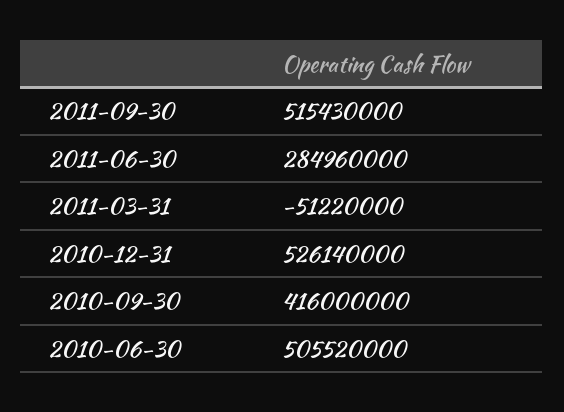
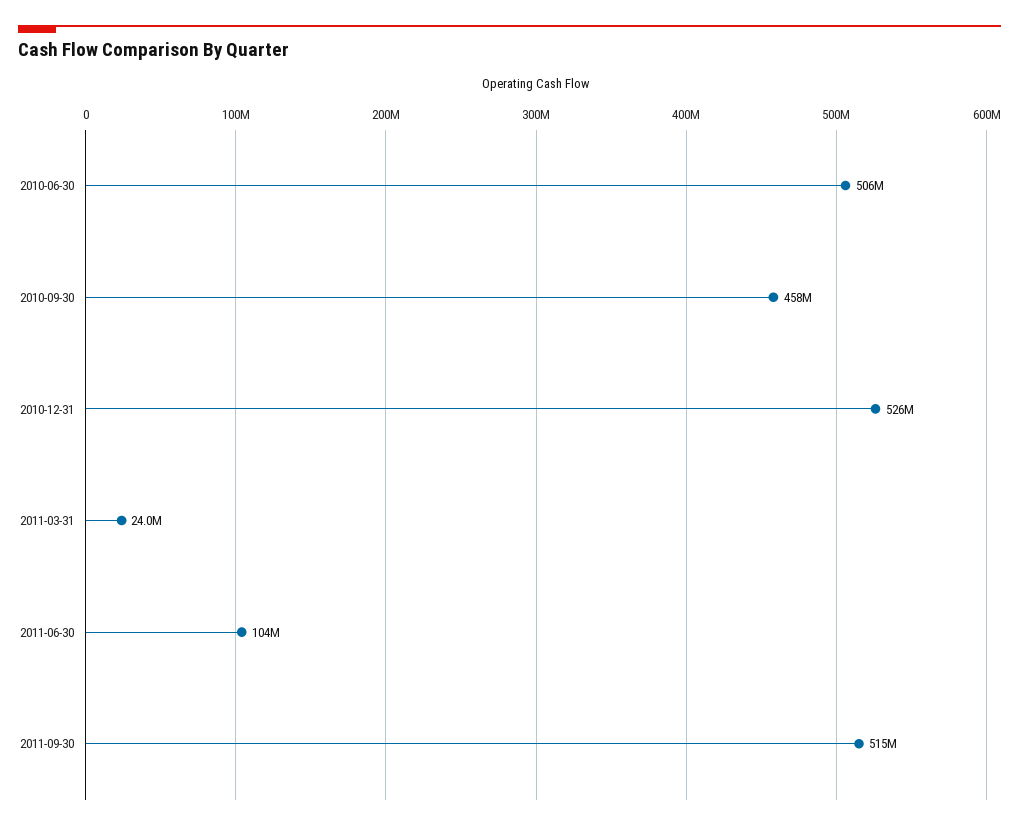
  {
    "2011-09-30": 515430000,
-   "2011-06-30": 284960000,
+   "2011-06-30": 104000000,
-   "2011-03-31": -51220000,
+   "2011-03-31": 24000000,
    "2010-12-31": 526140000,
-   "2010-09-30": 416000000,
+   "2010-09-30": 458000000,
    "2010-06-30": 505520000
  }

